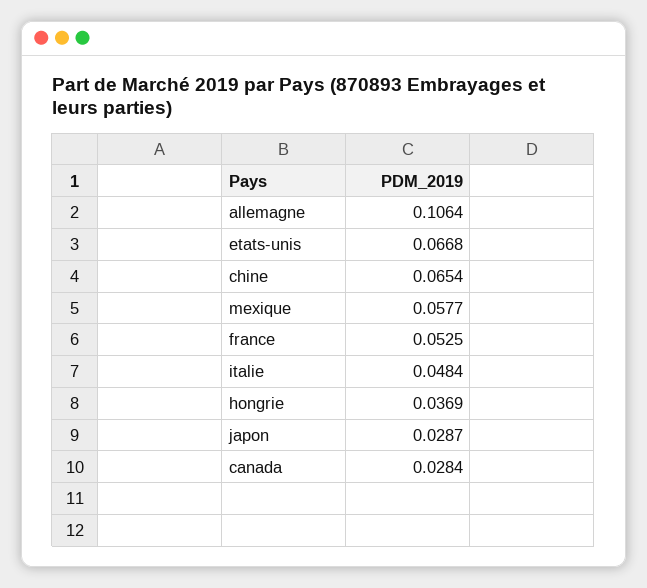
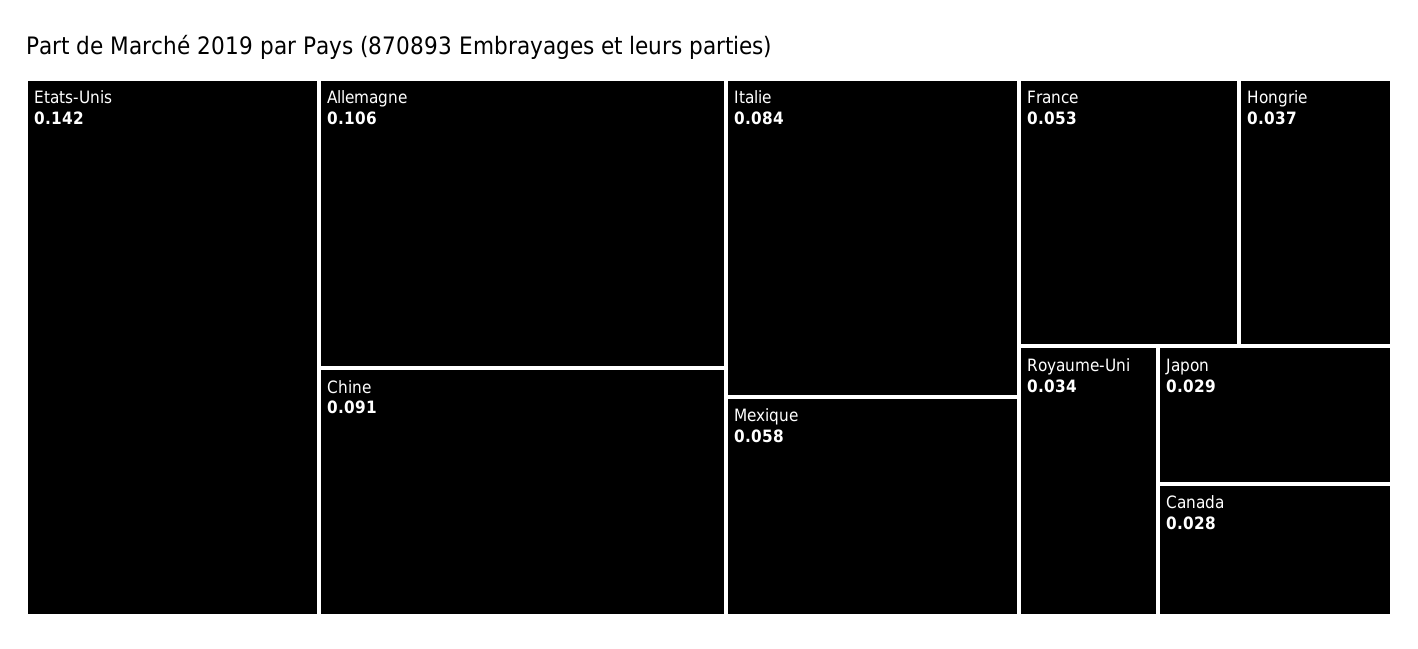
  {
    "allemagne": 0.1064,
-   "etats-unis": 0.0668,
+   "etats-unis": 0.142,
-   "chine": 0.0654,
+   "chine": 0.091,
    "mexique": 0.0577,
    "france": 0.0525,
-   "italie": 0.0484,
+   "italie": 0.084,
    "hongrie": 0.0369,
    "japon": 0.0287,
-   "canada": 0.0284
+   "canada": 0.0284,
+   "Royaume-Uni": 0.034
  }

